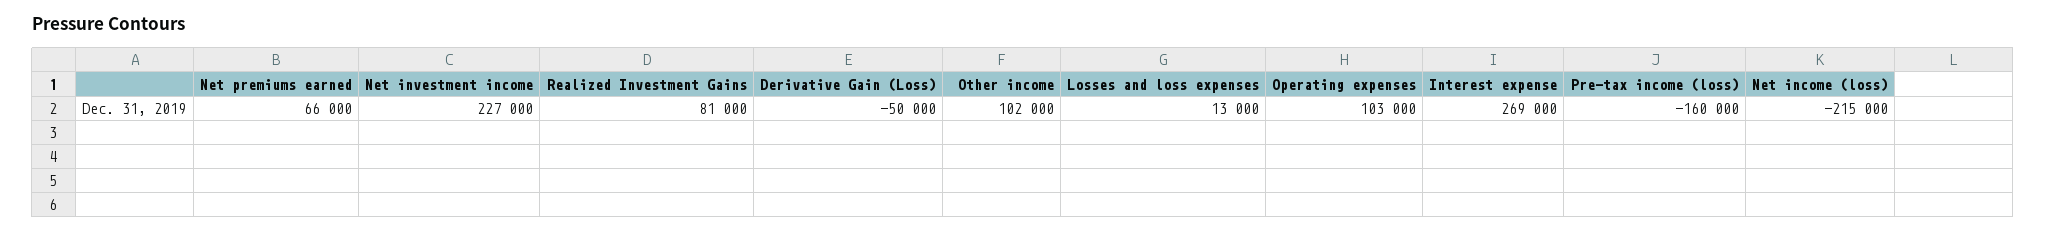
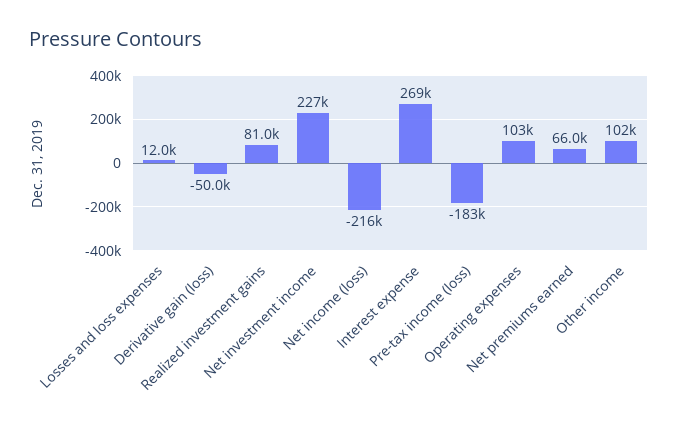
  {
    "Net premiums earned": 66000,
    "Net investment income": 227000,
    "Realized Investment Gains": 81000,
    "Derivative Gain (Loss)": -50000,
    "Other income": 102000,
-   "Losses and loss expenses": 13000,
+   "Losses and loss expenses": 12000,
    "Operating expenses": 103000,
    "Interest expense": 269000,
-   "Pre-tax income (loss)": -160000,
+   "Pre-tax income (loss)": -183000,
-   "Net income (loss)": -215000
+   "Net income (loss)": -216000
  }

